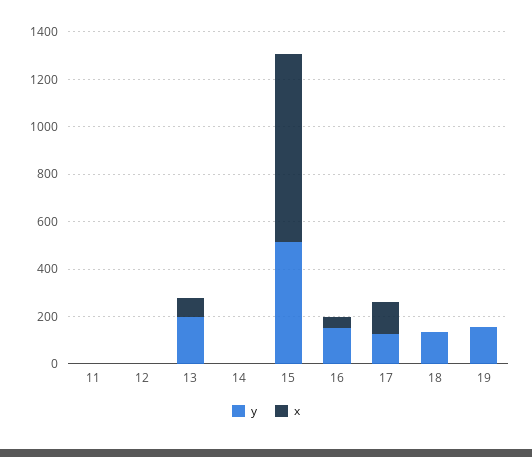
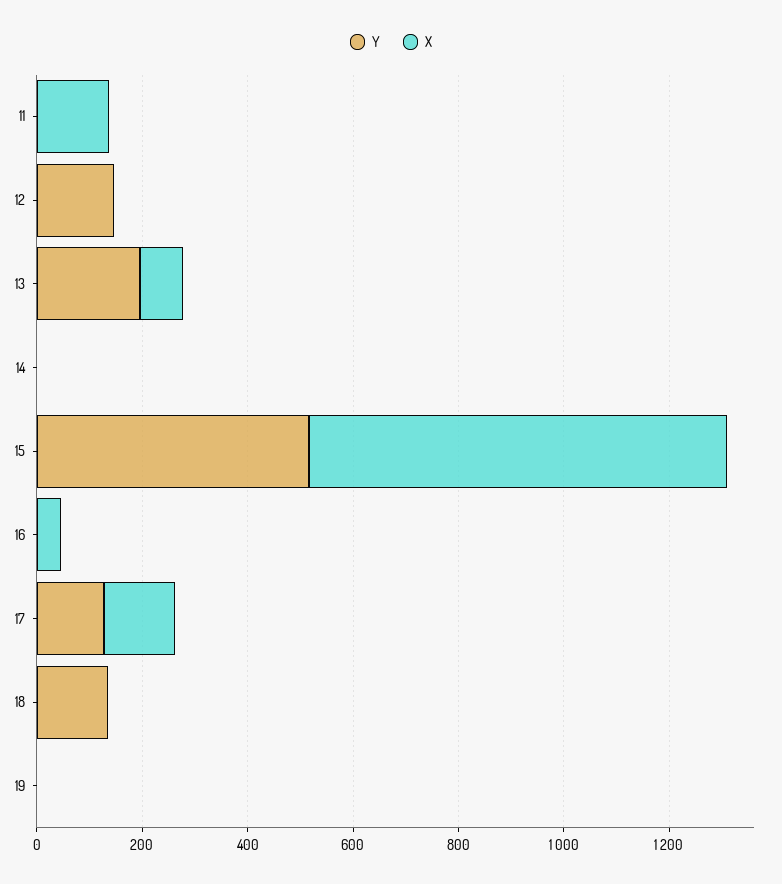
  {
    "y": {
      "11": 0,
-     "12": 0,
+     "12": 150,
      "13": 200,
      "14": 0,
      "15": 500,
-     "16": 150,
+     "16": 0,
      "17": 150,
      "18": 150,
-     "19": 150
+     "19": 0
    },
    "x": {
-     "11": 0,
+     "11": 150,
      "12": 0,
      "13": 100,
      "14": 0,
      "15": 800,
      "16": 50,
      "17": 150,
      "18": 0,
      "19": 0
    }
  }

